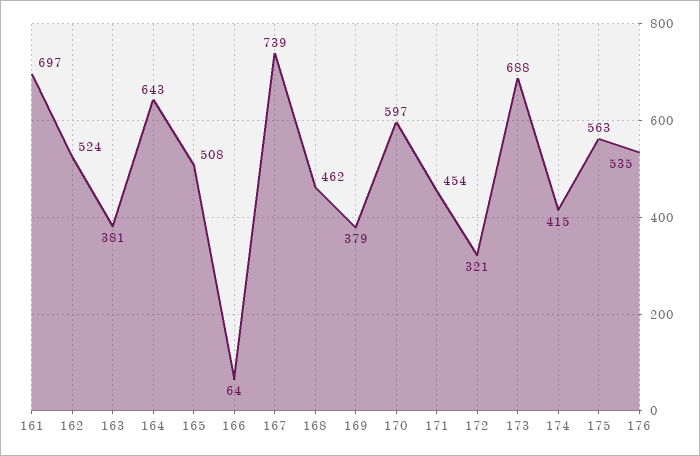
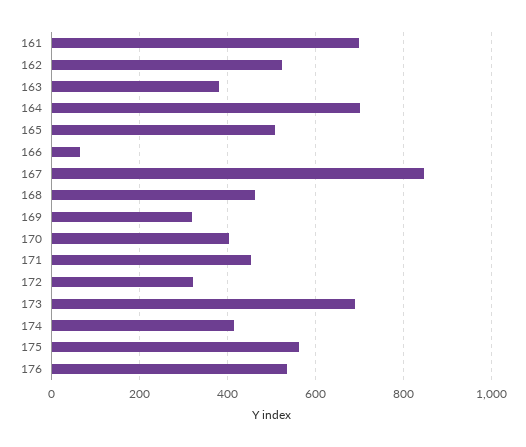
  {
    "161": 697,
    "162": 524,
    "163": 381,
-   "164": 643,
+   "164": 700,
    "165": 508,
    "166": 64,
-   "167": 739,
+   "167": 840,
    "168": 462,
-   "169": 379,
+   "169": 320,
-   "170": 597,
+   "170": 400,
    "171": 454,
    "172": 321,
    "173": 688,
    "174": 415,
    "175": 563,
    "176": 535
  }

